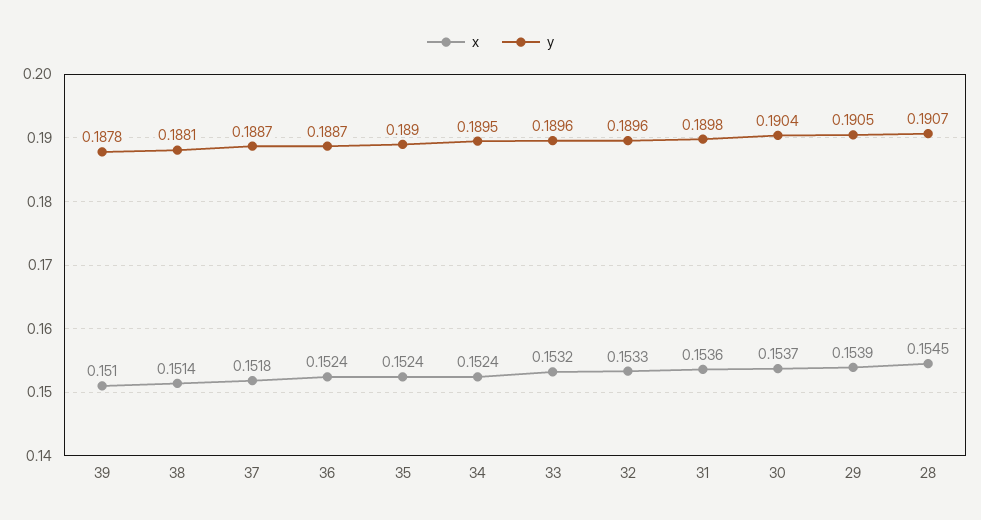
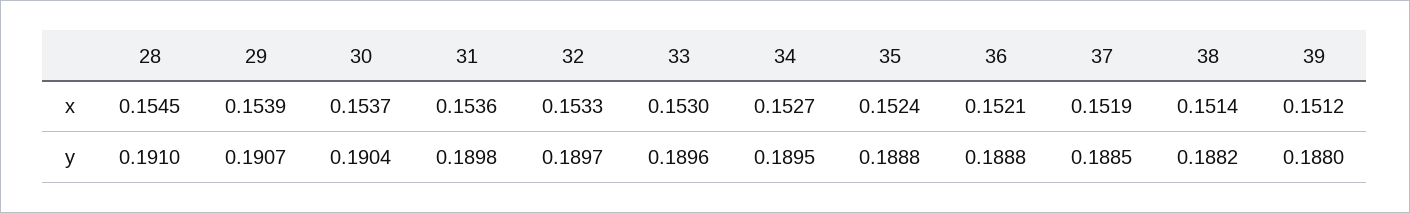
  {
    "x": {
-     "39": 0.151,
+     "39": 0.1512,
      "38": 0.1514,
-     "37": 0.1518,
+     "37": 0.1519,
-     "36": 0.1524,
+     "36": 0.1521,
      "35": 0.1524,
-     "34": 0.1524,
+     "34": 0.1527,
-     "33": 0.1532,
+     "33": 0.153,
      "32": 0.1533,
      "31": 0.1536,
      "30": 0.1537,
      "29": 0.1539,
      "28": 0.1545
    },
    "y": {
-     "39": 0.1878,
+     "39": 0.188,
-     "38": 0.1881,
+     "38": 0.1882,
-     "37": 0.1887,
+     "37": 0.1885,
-     "36": 0.1887,
+     "36": 0.1888,
-     "35": 0.189,
+     "35": 0.1888,
      "34": 0.1895,
      "33": 0.1896,
-     "32": 0.1896,
+     "32": 0.1897,
      "31": 0.1898,
      "30": 0.1904,
-     "29": 0.1905,
+     "29": 0.1907,
-     "28": 0.1907
+     "28": 0.191
    }
  }

